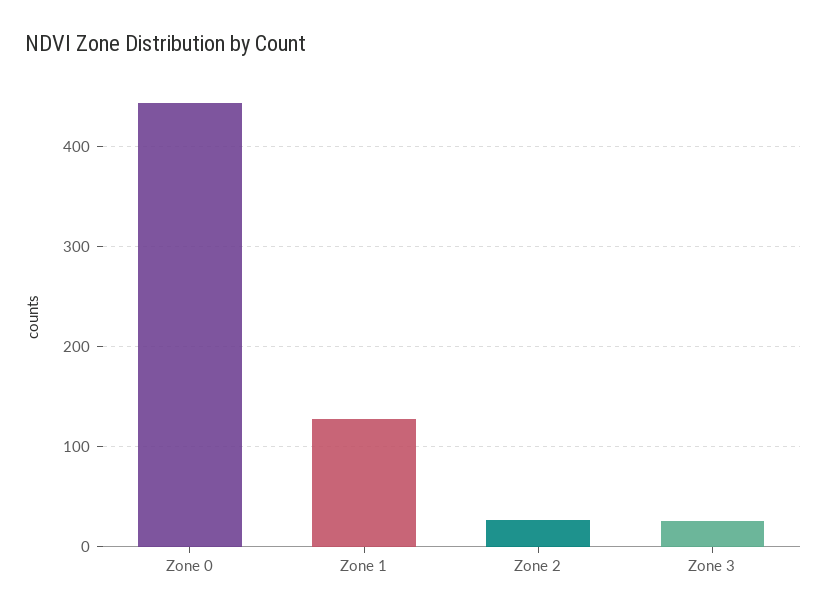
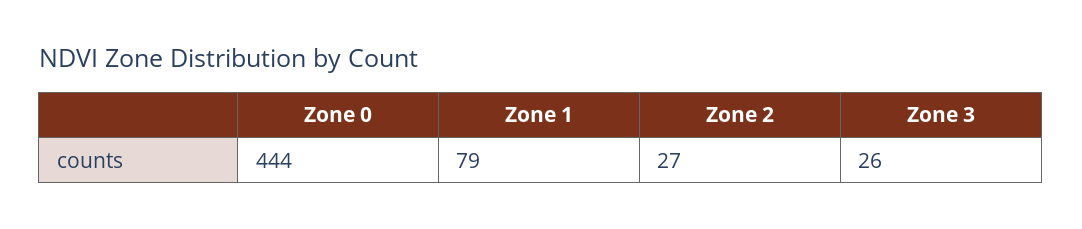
  {
    "Zone 0": 444,
-   "Zone 1": 130,
+   "Zone 1": 79,
    "Zone 2": 27,
    "Zone 3": 26
  }

